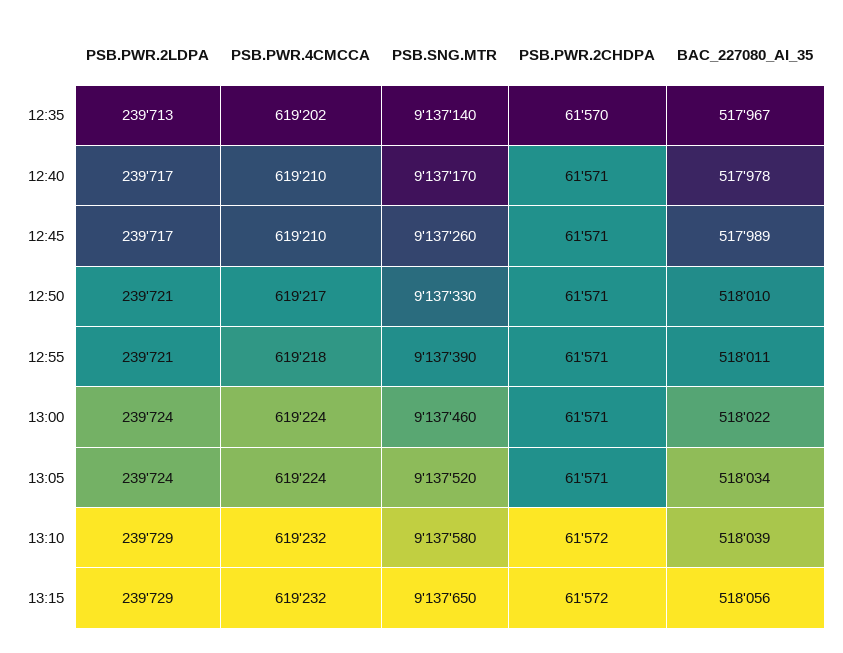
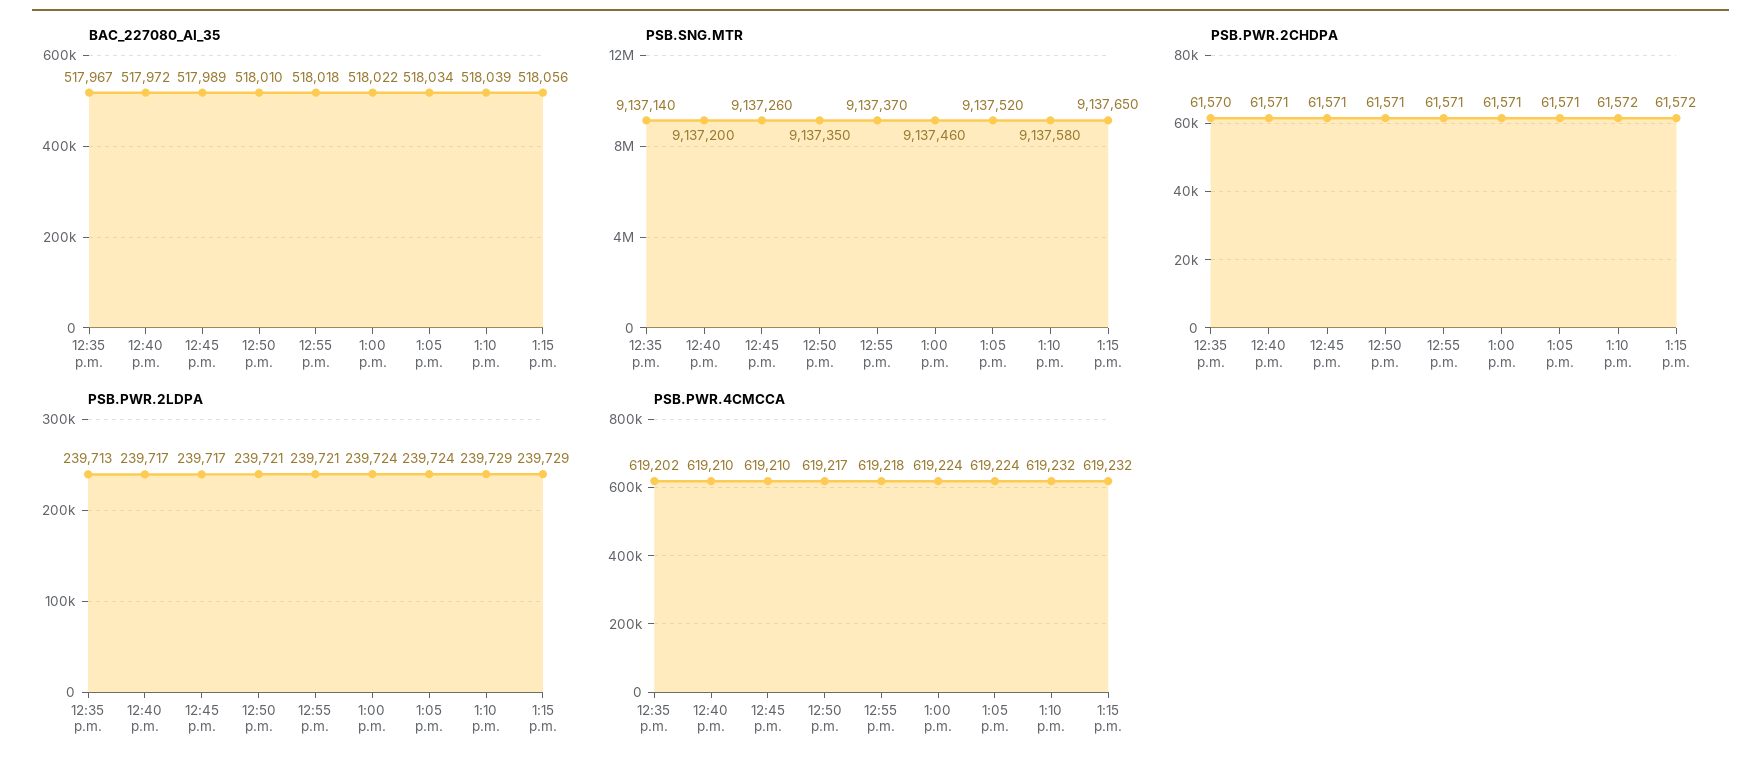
  {
    "PSB.PWR.2LDPA": {
      "12:35": 239713,
      "12:40": 239717,
      "12:45": 239717,
      "12:50": 239721,
      "12:55": 239721,
      "13:00": 239724,
      "13:05": 239724,
      "13:10": 239729,
      "13:15": 239729
    },
    "PSB.PWR.4CMCCA": {
      "12:35": 619202,
      "12:40": 619210,
      "12:45": 619210,
      "12:50": 619217,
      "12:55": 619218,
      "13:00": 619224,
      "13:05": 619224,
      "13:10": 619232,
      "13:15": 619232
    },
    "PSB.SNG.MTR": {
      "12:35": 9137140,
-     "12:40": 9137170,
+     "12:40": 9137200,
      "12:45": 9137260,
-     "12:50": 9137330,
+     "12:50": 9137350,
-     "12:55": 9137390,
+     "12:55": 9137370,
      "13:00": 9137460,
      "13:05": 9137520,
      "13:10": 9137580,
      "13:15": 9137650
    },
    "PSB.PWR.2CHDPA": {
      "12:35": 61570,
      "12:40": 61571,
      "12:45": 61571,
      "12:50": 61571,
      "12:55": 61571,
      "13:00": 61571,
      "13:05": 61571,
      "13:10": 61572,
      "13:15": 61572
    },
    "BAC_227080_AI_35": {
      "12:35": 517967,
-     "12:40": 517978,
+     "12:40": 517972,
      "12:45": 517989,
      "12:50": 518010,
-     "12:55": 518011,
+     "12:55": 518018,
      "13:00": 518022,
      "13:05": 518034,
      "13:10": 518039,
      "13:15": 518056
    }
  }

